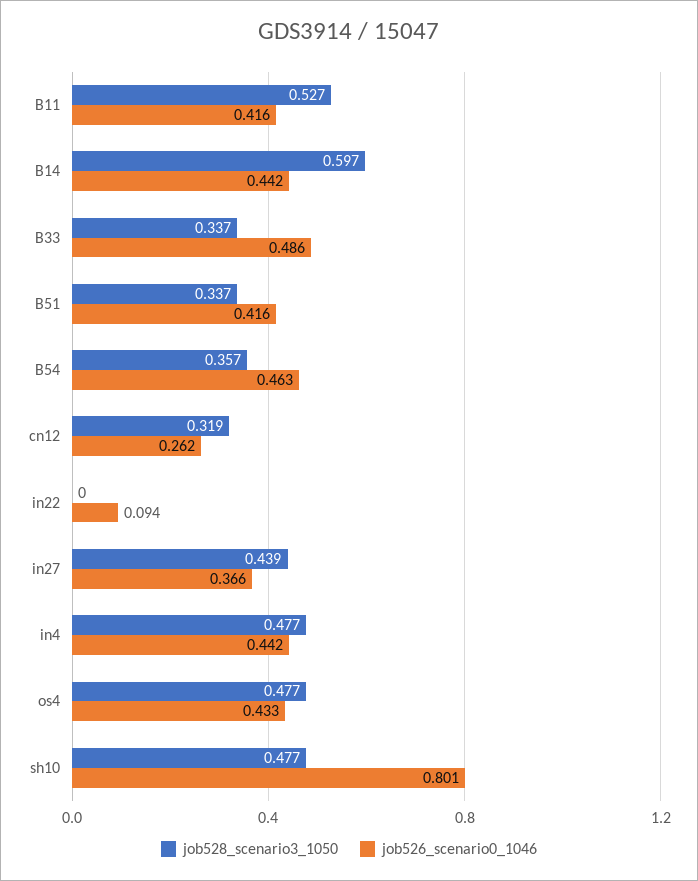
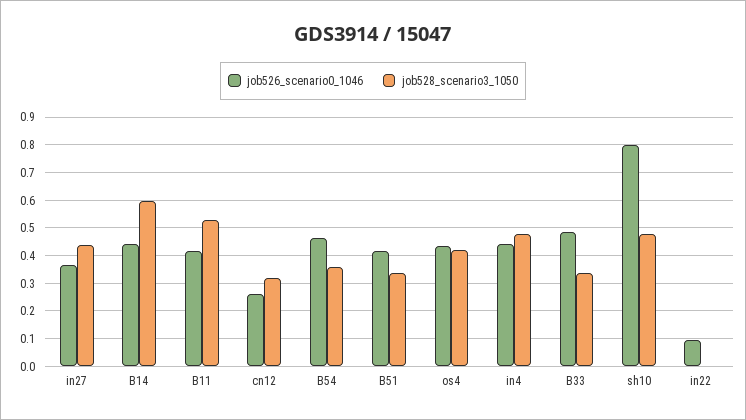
  {
    "job528_scenario3_1050": {
      "B11": 0.527,
      "B14": 0.597,
      "B33": 0.337,
      "B51": 0.337,
      "B54": 0.357,
      "cn12": 0.319,
      "in22": 0,
      "in27": 0.439,
      "in4": 0.477,
-     "os4": 0.477,
+     "os4": 0.425,
      "sh10": 0.477
    },
    "job526_scenario0_1046": {
      "B11": 0.416,
      "B14": 0.442,
      "B33": 0.486,
      "B51": 0.416,
      "B54": 0.463,
      "cn12": 0.262,
      "in22": 0.094,
      "in27": 0.366,
      "in4": 0.442,
      "os4": 0.433,
      "sh10": 0.801
    }
  }

